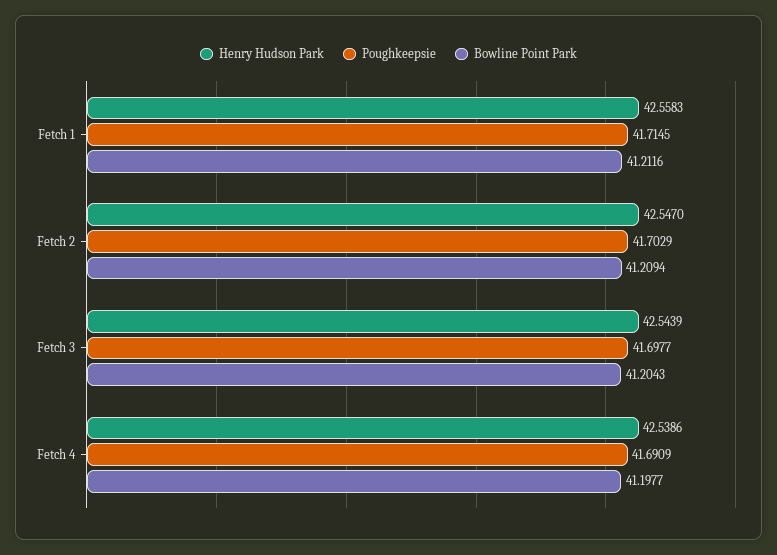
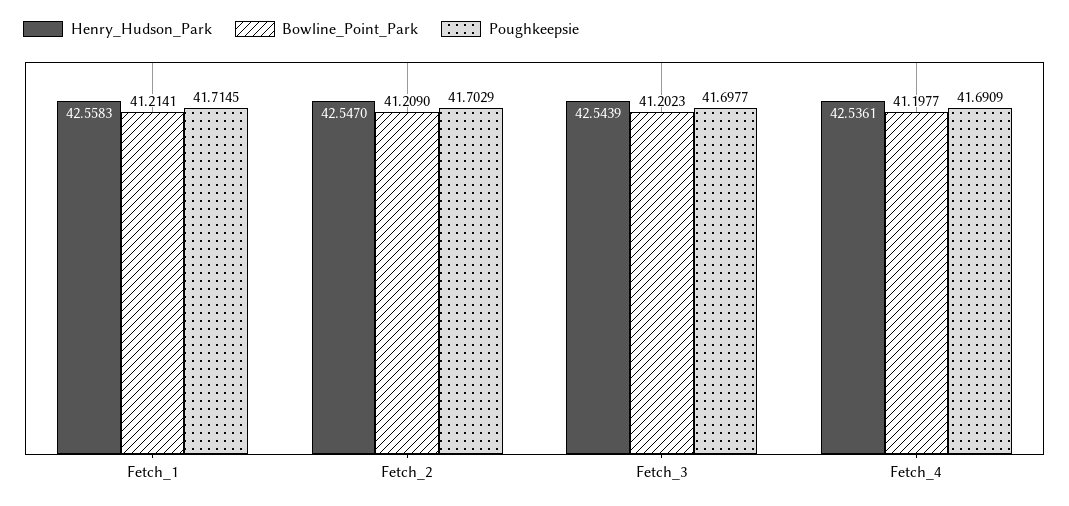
  {
    "Henry Hudson Park": {
      "Fetch 1": 42.5583,
      "Fetch 2": 42.547,
      "Fetch 3": 42.5439,
-     "Fetch 4": 42.5386
+     "Fetch 4": 42.5361
    },
    "Poughkeepsie": {
      "Fetch 1": 41.7145,
      "Fetch 2": 41.7029,
      "Fetch 3": 41.6977,
      "Fetch 4": 41.6909
    },
    "Bowline Point Park": {
-     "Fetch 1": 41.2116,
+     "Fetch 1": 41.2141,
-     "Fetch 2": 41.2094,
+     "Fetch 2": 41.209,
-     "Fetch 3": 41.2043,
+     "Fetch 3": 41.2023,
      "Fetch 4": 41.1977
    }
  }

